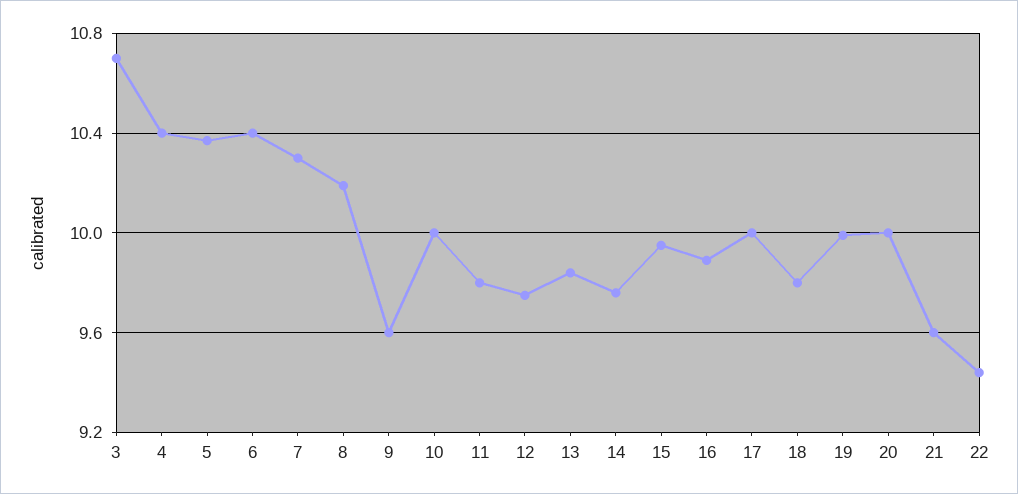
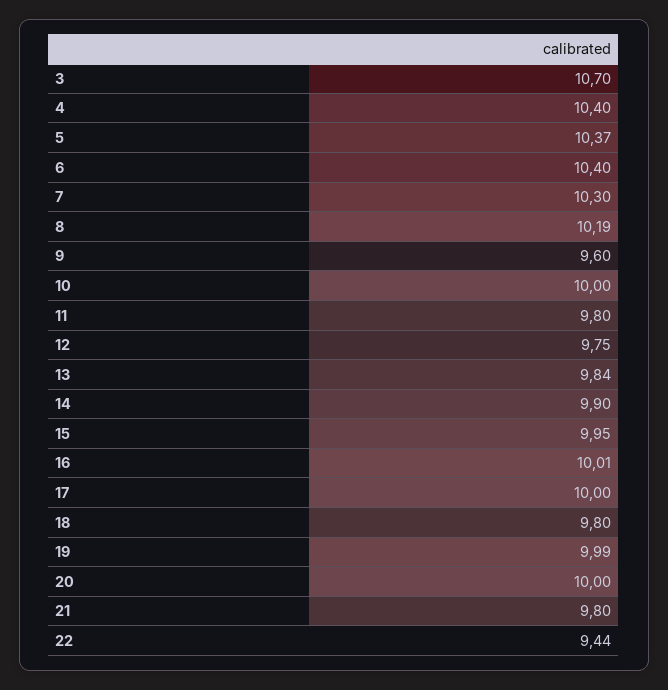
  {
    "3": 10.7,
    "4": 10.4,
    "5": 10.37,
    "6": 10.4,
    "7": 10.3,
    "8": 10.19,
    "9": 9.6,
    "10": 10,
    "11": 9.8,
    "12": 9.75,
    "13": 9.84,
-   "14": 9.75,
+   "14": 9.9,
    "15": 9.95,
-   "16": 9.9,
+   "16": 10.01,
    "17": 10,
    "18": 9.8,
    "19": 9.99,
    "20": 10,
-   "21": 9.6,
+   "21": 9.8,
    "22": 9.44
  }

